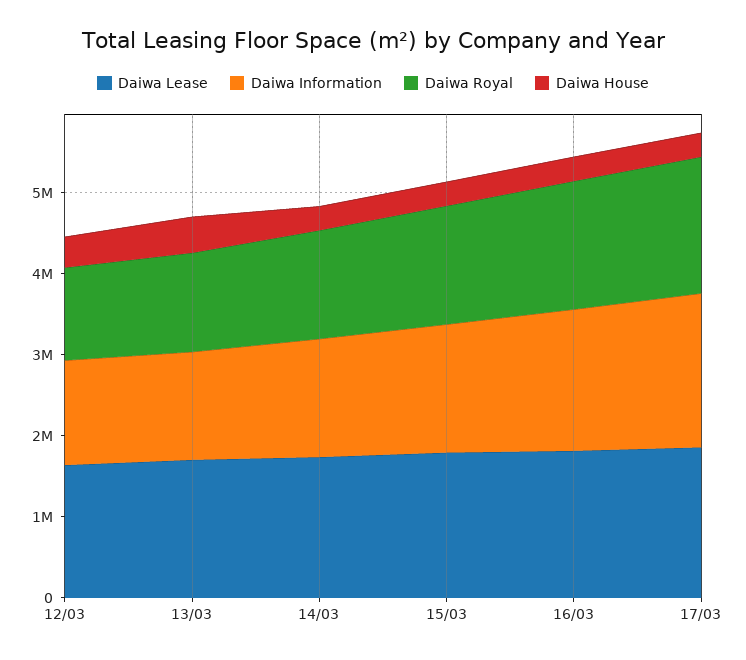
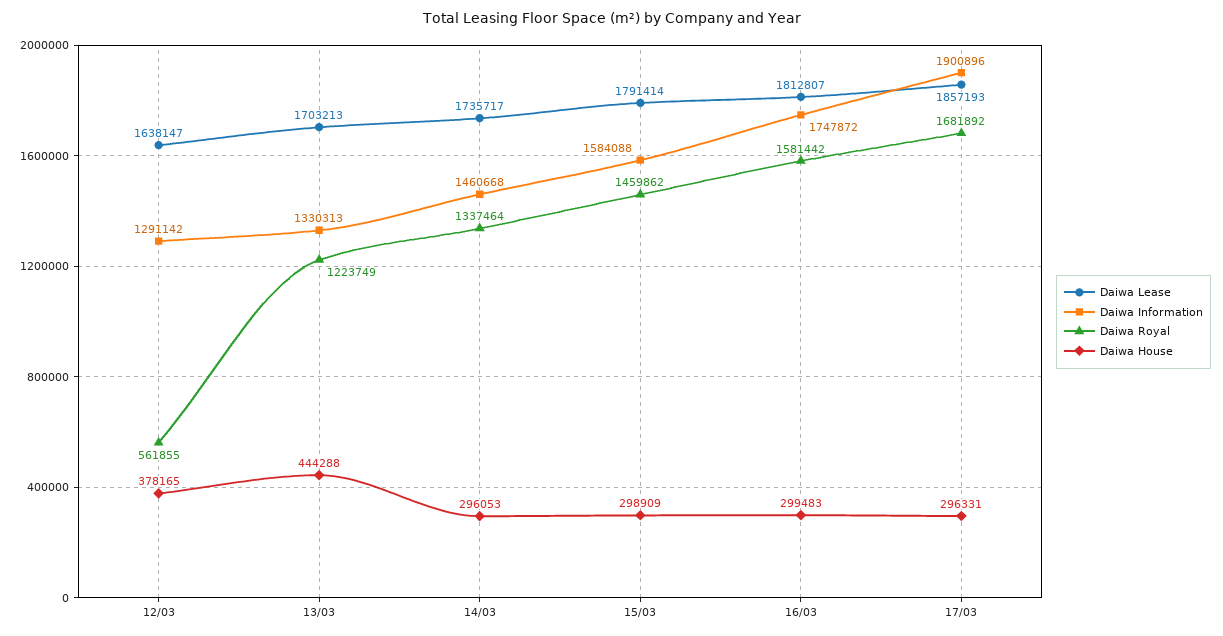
  {
    "Daiwa Lease": {
      "12/03": 1638147,
      "13/03": 1703213,
      "14/03": 1735717,
      "15/03": 1791414,
      "16/03": 1812807,
      "17/03": 1857193
    },
    "Daiwa Information": {
      "12/03": 1291142,
      "13/03": 1330313,
      "14/03": 1460668,
      "15/03": 1584088,
      "16/03": 1747872,
      "17/03": 1900896
    },
    "Daiwa Royal": {
-     "12/03": 1200000,
+     "12/03": 561855,
      "13/03": 1223749,
      "14/03": 1337464,
      "15/03": 1459862,
      "16/03": 1581442,
      "17/03": 1681892
    },
    "Daiwa House": {
      "12/03": 378165,
      "13/03": 444288,
      "14/03": 296053,
      "15/03": 298909,
      "16/03": 299483,
      "17/03": 296331
    }
  }

